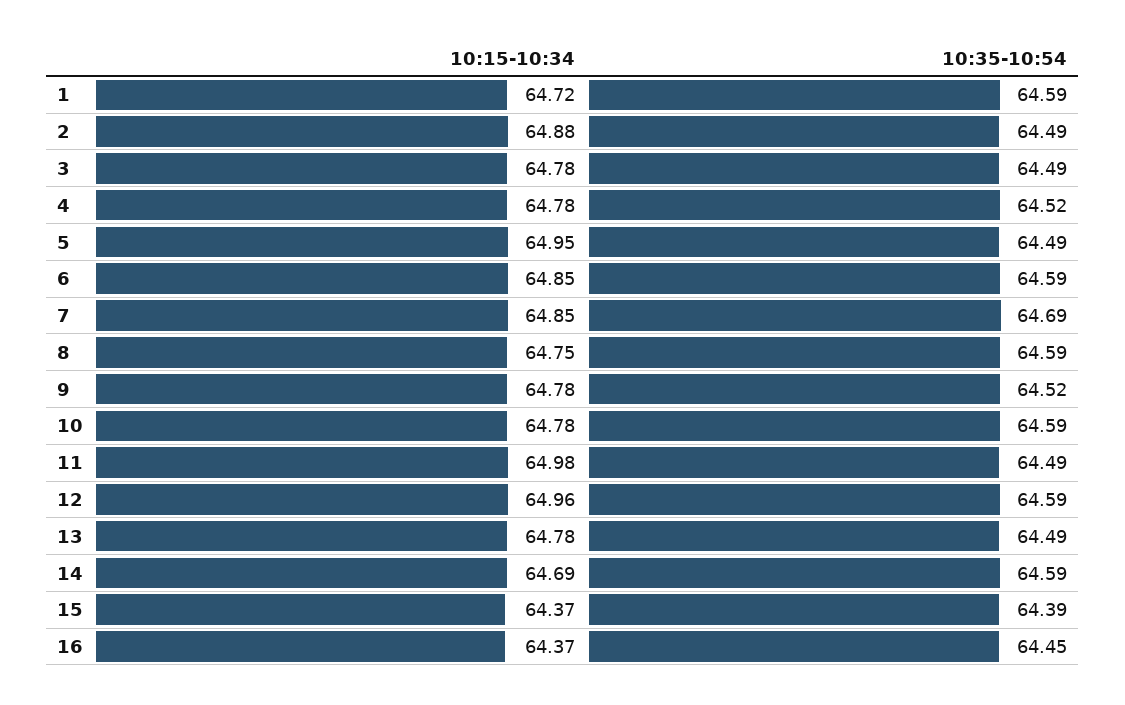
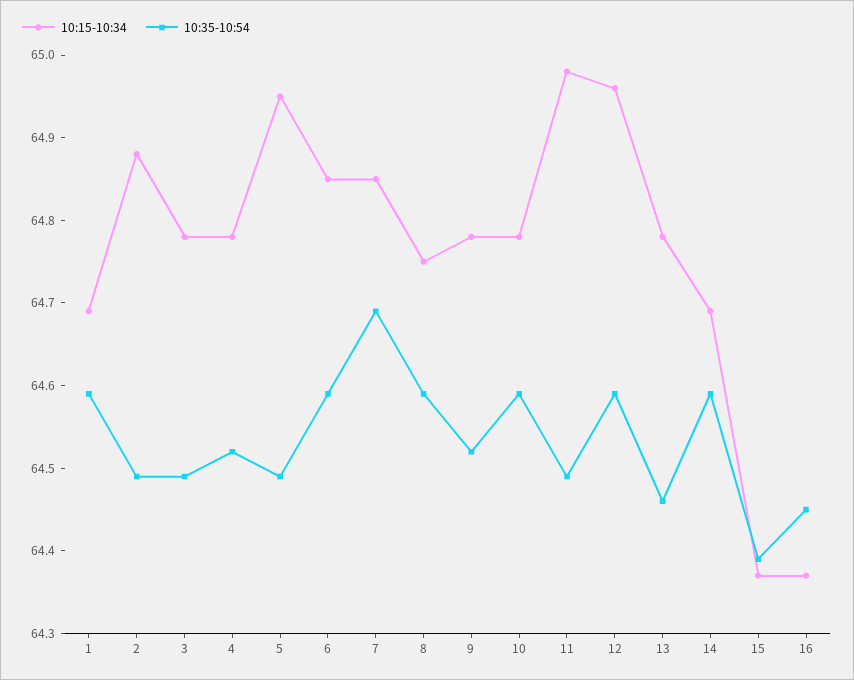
  {
    "10:15-10:34": {
-     "1": 64.72,
+     "1": 64.69,
      "2": 64.88,
      "3": 64.78,
      "4": 64.78,
      "5": 64.95,
      "6": 64.85,
      "7": 64.85,
      "8": 64.75,
      "9": 64.78,
      "10": 64.78,
      "11": 64.98,
      "12": 64.96,
      "13": 64.78,
      "14": 64.69,
      "15": 64.37,
      "16": 64.37
    },
    "10:35-10:54": {
      "1": 64.59,
      "2": 64.49,
      "3": 64.49,
      "4": 64.52,
      "5": 64.49,
      "6": 64.59,
      "7": 64.69,
      "8": 64.59,
      "9": 64.52,
      "10": 64.59,
      "11": 64.49,
      "12": 64.59,
-     "13": 64.49,
+     "13": 64.46,
      "14": 64.59,
      "15": 64.39,
      "16": 64.45
    }
  }

